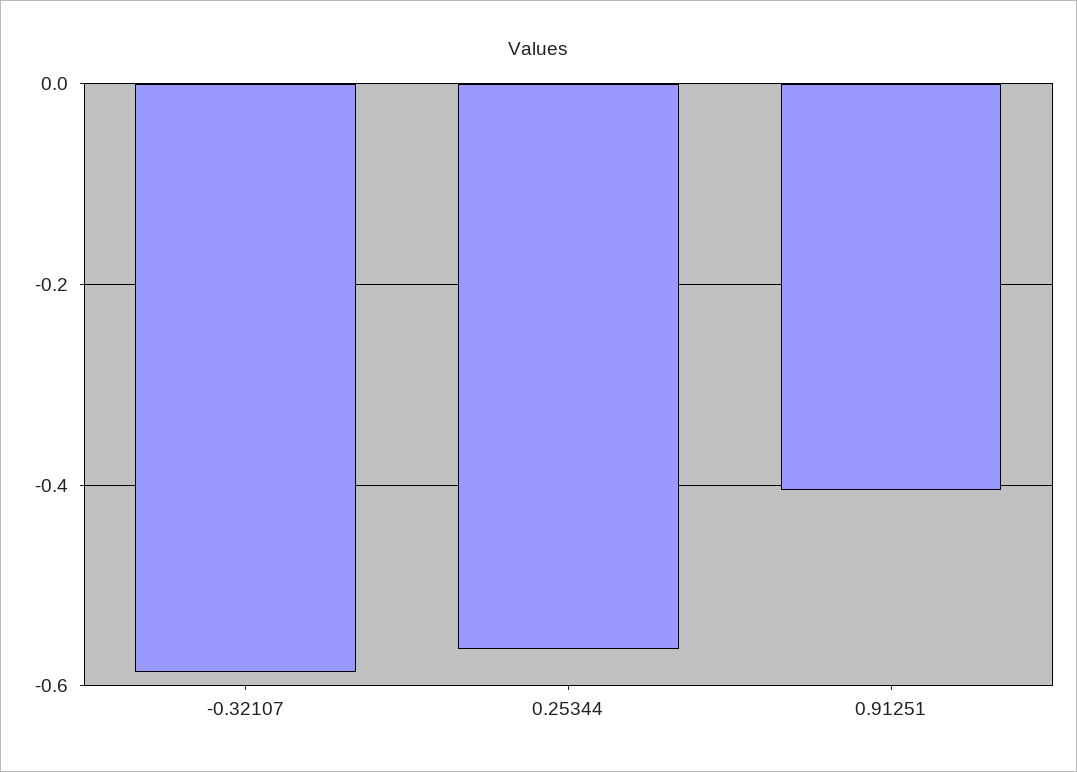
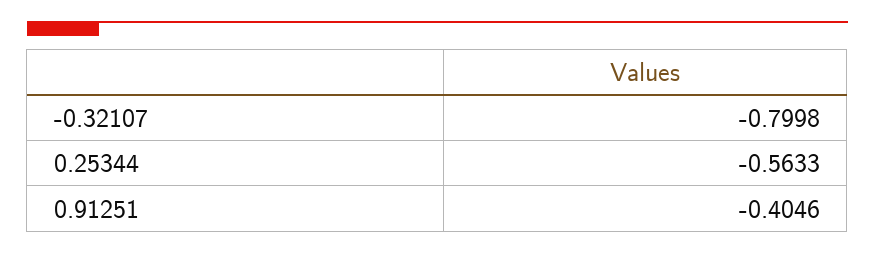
  {
-   "-0.32107": -0.58,
+   "-0.32107": -0.7998,
    "0.25344": -0.5633,
    "0.91251": -0.4046
  }

